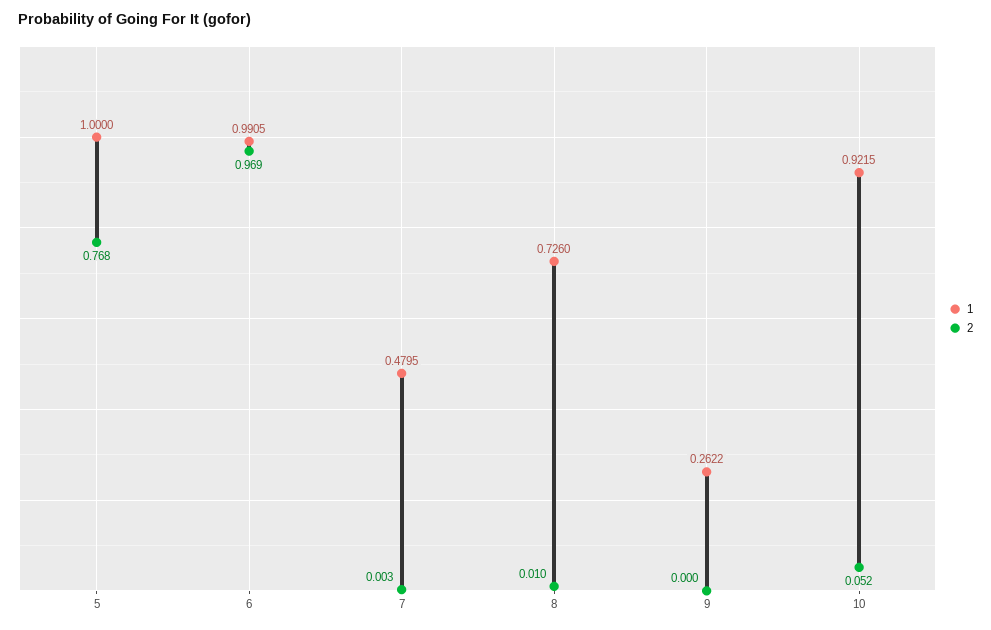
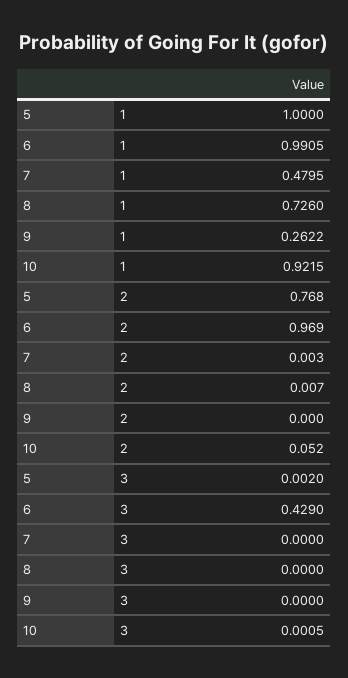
  {
    "1": {
      "5": 1,
      "6": 0.9905,
      "7": 0.4795,
      "8": 0.726,
      "9": 0.2622,
      "10": 0.9215
    },
    "2": {
      "5": 0.768,
      "6": 0.969,
      "7": 0.003,
-     "8": 0.01,
+     "8": 0.007,
      "9": 0,
      "10": 0.052
-   }
+   },
+   "3": {
+     "5": 0.002,
+     "6": 0.429,
+     "7": 0,
+     "8": 0,
+     "9": 0,
+     "10": 0.0005
+   }
  }

